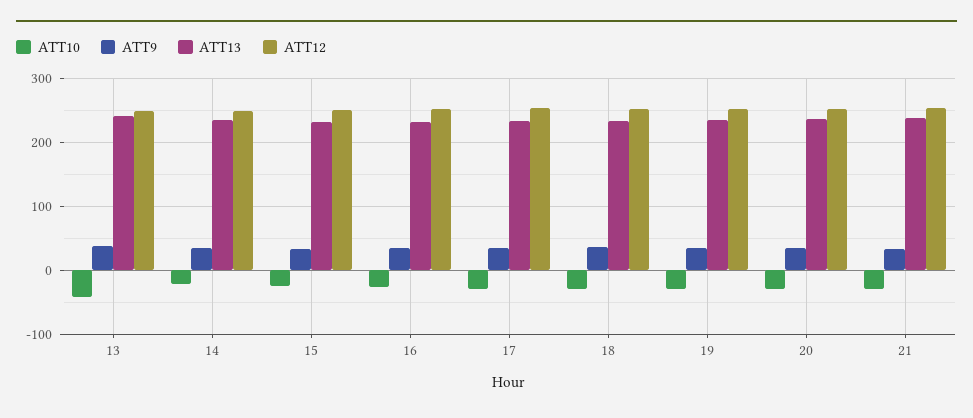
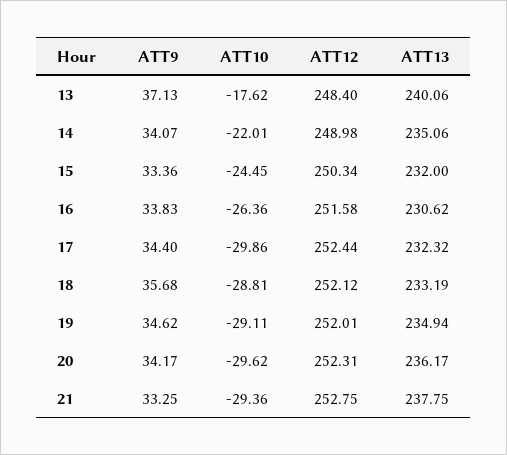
  {
    "ATT10": {
-     "13": -40,
+     "13": -17.62,
      "14": -22.01,
      "15": -24.45,
      "16": -26.36,
      "17": -29.86,
      "18": -28.81,
      "19": -29.11,
      "20": -29.62,
      "21": -29.36
    },
    "ATT9": {
      "13": 37.13,
      "14": 34.07,
      "15": 33.36,
      "16": 33.83,
      "17": 34.4,
      "18": 35.68,
      "19": 34.62,
      "20": 34.17,
      "21": 33.25
    },
    "ATT13": {
      "13": 240.06,
      "14": 235.06,
      "15": 232,
      "16": 230.62,
      "17": 232.32,
      "18": 233.19,
      "19": 234.94,
      "20": 236.17,
      "21": 237.75
    },
    "ATT12": {
      "13": 248.4,
      "14": 248.98,
      "15": 250.34,
      "16": 251.58,
      "17": 252.44,
      "18": 252.12,
      "19": 252.01,
      "20": 252.31,
      "21": 252.75
    }
  }

